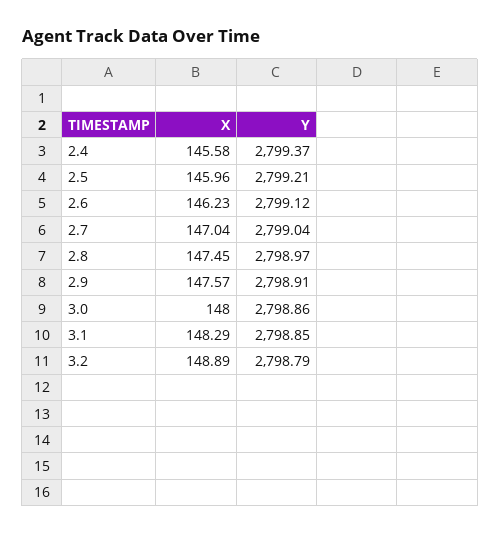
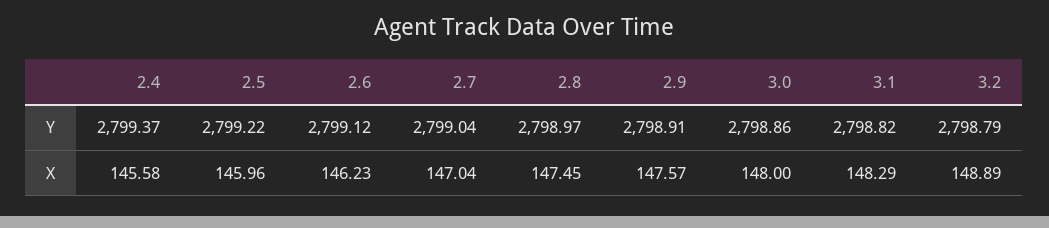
  {
    "X": {
      "2.4": 145.58,
      "2.5": 145.96,
      "2.6": 146.23,
      "2.7": 147.04,
      "2.8": 147.45,
      "2.9": 147.57,
      "3.0": 148,
      "3.1": 148.29,
      "3.2": 148.89
    },
    "Y": {
      "2.4": 2799.37,
-     "2.5": 2799.21,
+     "2.5": 2799.22,
      "2.6": 2799.12,
      "2.7": 2799.04,
      "2.8": 2798.97,
      "2.9": 2798.91,
      "3.0": 2798.86,
-     "3.1": 2798.85,
+     "3.1": 2798.82,
      "3.2": 2798.79
    }
  }

